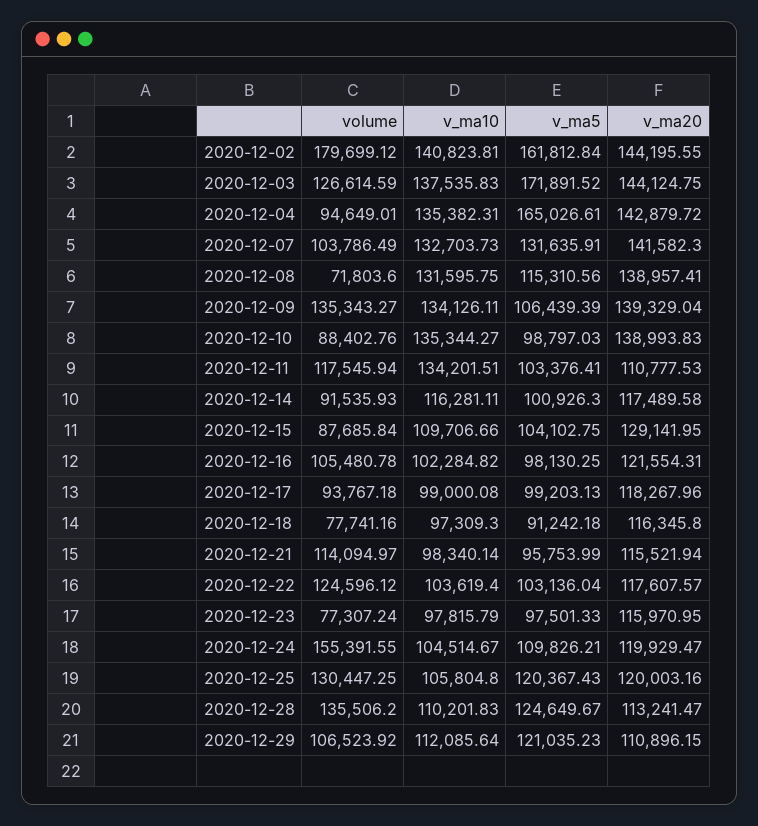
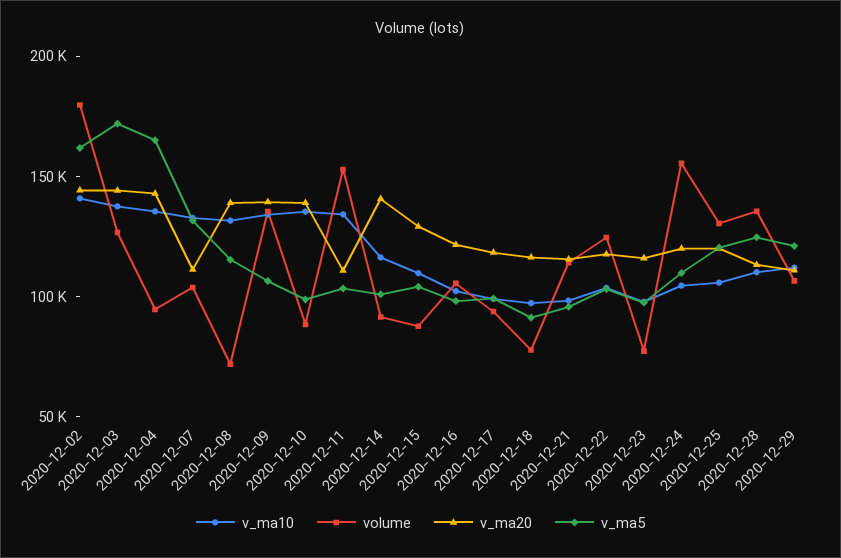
  {
    "volume": {
      "2020-12-02": 179699.12,
      "2020-12-03": 126614.59,
      "2020-12-04": 94649.01,
      "2020-12-07": 103786.49,
      "2020-12-08": 71803.6,
      "2020-12-09": 135343.27,
      "2020-12-10": 88402.76,
-     "2020-12-11": 117545.94,
+     "2020-12-11": 150000,
      "2020-12-14": 91535.93,
      "2020-12-15": 87685.84,
      "2020-12-16": 105480.78,
      "2020-12-17": 93767.18,
      "2020-12-18": 77741.16,
      "2020-12-21": 114094.97,
      "2020-12-22": 124596.12,
      "2020-12-23": 77307.24,
      "2020-12-24": 155391.55,
      "2020-12-25": 130447.25,
      "2020-12-28": 135506.2,
      "2020-12-29": 106523.92
    },
    "v_ma10": {
      "2020-12-02": 140823.81,
      "2020-12-03": 137535.83,
      "2020-12-04": 135382.31,
      "2020-12-07": 132703.73,
      "2020-12-08": 131595.75,
      "2020-12-09": 134126.11,
      "2020-12-10": 135344.27,
      "2020-12-11": 134201.51,
      "2020-12-14": 116281.11,
      "2020-12-15": 109706.66,
      "2020-12-16": 102284.82,
      "2020-12-17": 99000.08,
      "2020-12-18": 97309.3,
      "2020-12-21": 98340.14,
      "2020-12-22": 103619.4,
      "2020-12-23": 97815.79,
      "2020-12-24": 104514.67,
      "2020-12-25": 105804.8,
      "2020-12-28": 110201.83,
      "2020-12-29": 112085.64
    },
    "v_ma5": {
      "2020-12-02": 161812.84,
      "2020-12-03": 171891.52,
      "2020-12-04": 165026.61,
      "2020-12-07": 131635.91,
      "2020-12-08": 115310.56,
      "2020-12-09": 106439.39,
      "2020-12-10": 98797.03,
      "2020-12-11": 103376.41,
      "2020-12-14": 100926.3,
      "2020-12-15": 104102.75,
      "2020-12-16": 98130.25,
      "2020-12-17": 99203.13,
      "2020-12-18": 91242.18,
      "2020-12-21": 95753.99,
      "2020-12-22": 103136.04,
      "2020-12-23": 97501.33,
      "2020-12-24": 109826.21,
      "2020-12-25": 120367.43,
      "2020-12-28": 124649.67,
      "2020-12-29": 121035.23
    },
    "v_ma20": {
      "2020-12-02": 144195.55,
      "2020-12-03": 144124.75,
      "2020-12-04": 142879.72,
-     "2020-12-07": 141582.3,
+     "2020-12-07": 110000,
      "2020-12-08": 138957.41,
      "2020-12-09": 139329.04,
      "2020-12-10": 138993.83,
      "2020-12-11": 110777.53,
-     "2020-12-14": 117489.58,
+     "2020-12-14": 140000,
      "2020-12-15": 129141.95,
      "2020-12-16": 121554.31,
      "2020-12-17": 118267.96,
      "2020-12-18": 116345.8,
      "2020-12-21": 115521.94,
      "2020-12-22": 117607.57,
      "2020-12-23": 115970.95,
      "2020-12-24": 119929.47,
      "2020-12-25": 120003.16,
      "2020-12-28": 113241.47,
      "2020-12-29": 110896.15
    }
  }

